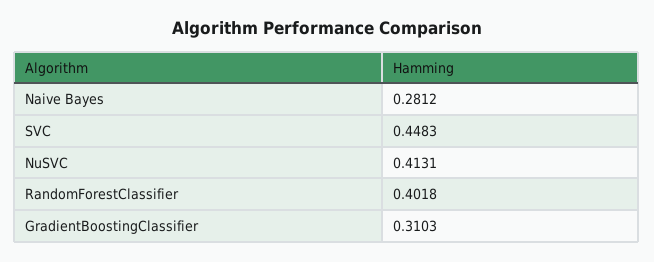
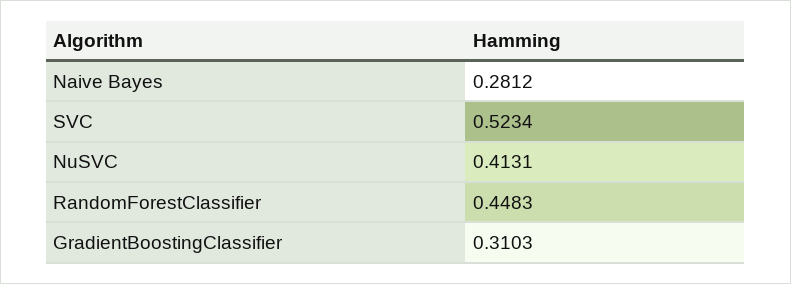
  {
    "Naive Bayes": 0.2812,
-   "SVC": 0.4483,
+   "SVC": 0.5234,
    "NuSVC": 0.4131,
-   "RandomForestClassifier": 0.4018,
+   "RandomForestClassifier": 0.4483,
    "GradientBoostingClassifier": 0.3103
  }

